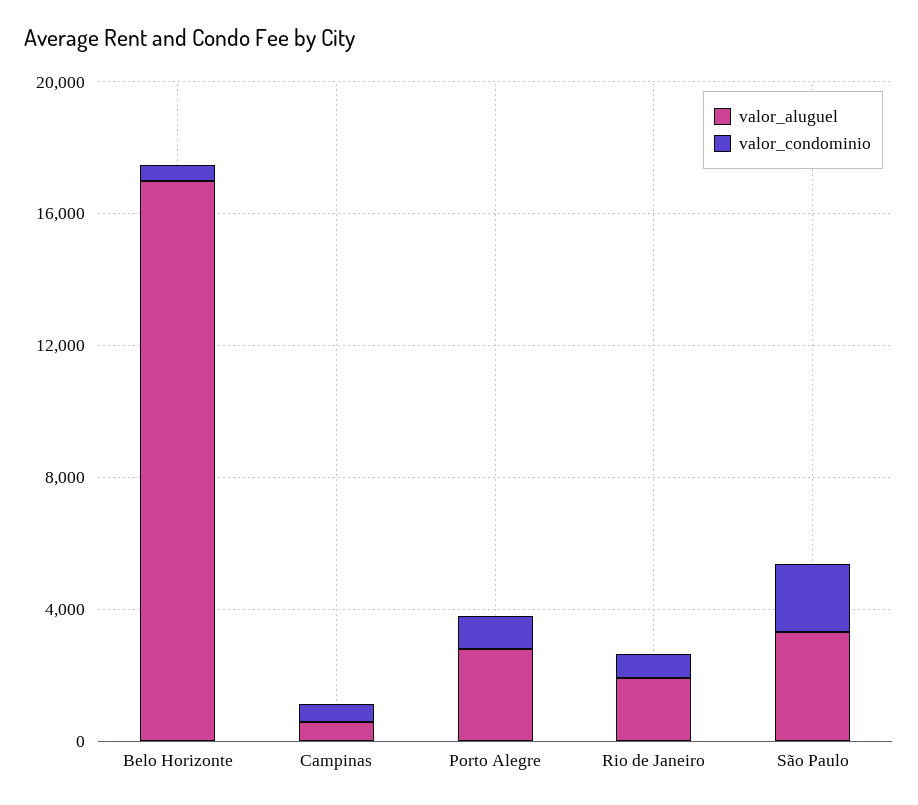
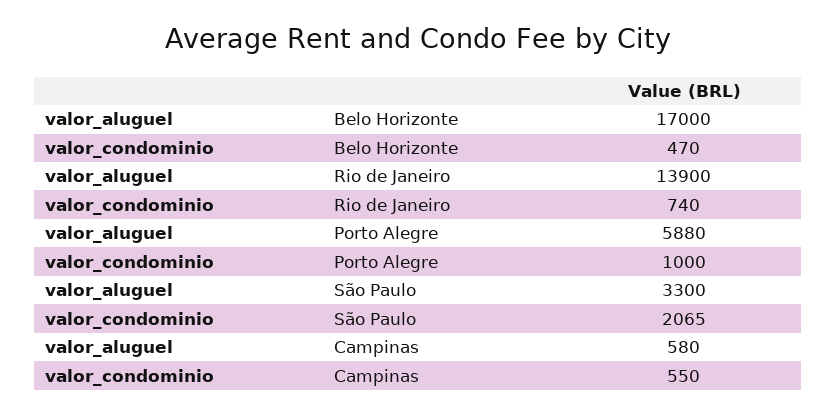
  {
    "valor_aluguel": {
      "Belo Horizonte": 17000,
      "Campinas": 580,
-     "Porto Alegre": 3000,
+     "Porto Alegre": 5880,
-     "Rio de Janeiro": 2000,
+     "Rio de Janeiro": 13900,
      "São Paulo": 3300
    },
    "valor_condominio": {
      "Belo Horizonte": 470,
      "Campinas": 550,
      "Porto Alegre": 1000,
      "Rio de Janeiro": 740,
      "São Paulo": 2065
    }
  }

